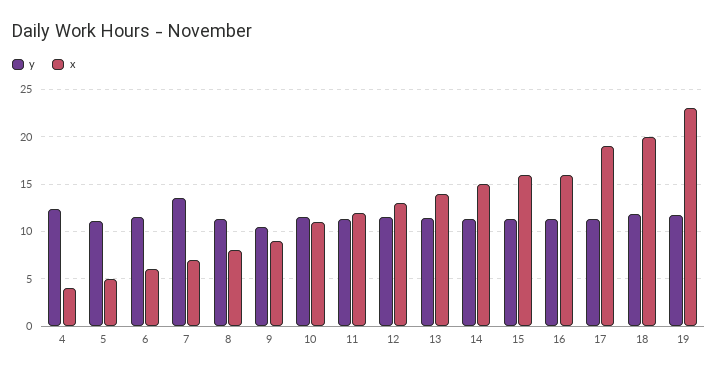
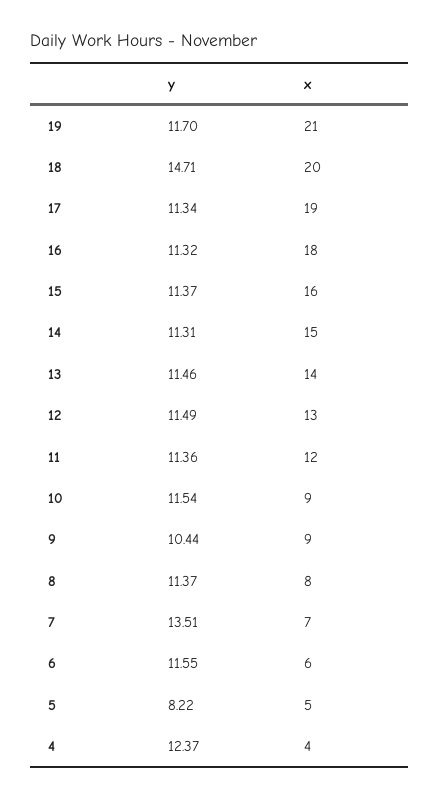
  {
    "y": {
      "4": 12.37,
-     "5": 11,
+     "5": 8.22,
      "6": 11.55,
      "7": 13.51,
      "8": 11.37,
      "9": 10.44,
      "10": 11.54,
      "11": 11.36,
      "12": 11.49,
      "13": 11.46,
      "14": 11.31,
      "15": 11.37,
      "16": 11.32,
      "17": 11.34,
-     "18": 12,
+     "18": 14.71,
      "19": 11.7
    },
    "x": {
      "4": 4,
      "5": 5,
      "6": 6,
      "7": 7,
      "8": 8,
      "9": 9,
-     "10": 11,
+     "10": 9,
      "11": 12,
      "12": 13,
      "13": 14,
      "14": 15,
      "15": 16,
-     "16": 16,
+     "16": 18,
      "17": 19,
      "18": 20,
-     "19": 23
+     "19": 21
    }
  }

